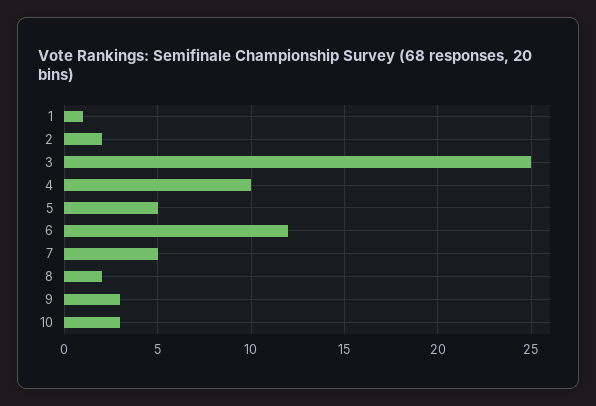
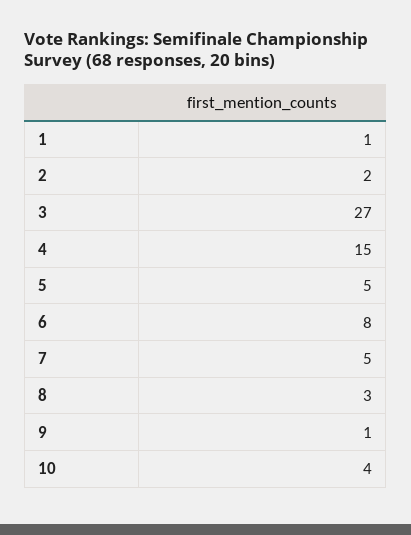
  {
    "1": 1,
    "2": 2,
-   "3": 25,
+   "3": 27,
-   "4": 10,
+   "4": 15,
    "5": 5,
-   "6": 12,
+   "6": 8,
    "7": 5,
-   "8": 2,
+   "8": 3,
-   "9": 3,
+   "9": 1,
-   "10": 3
+   "10": 4
  }

